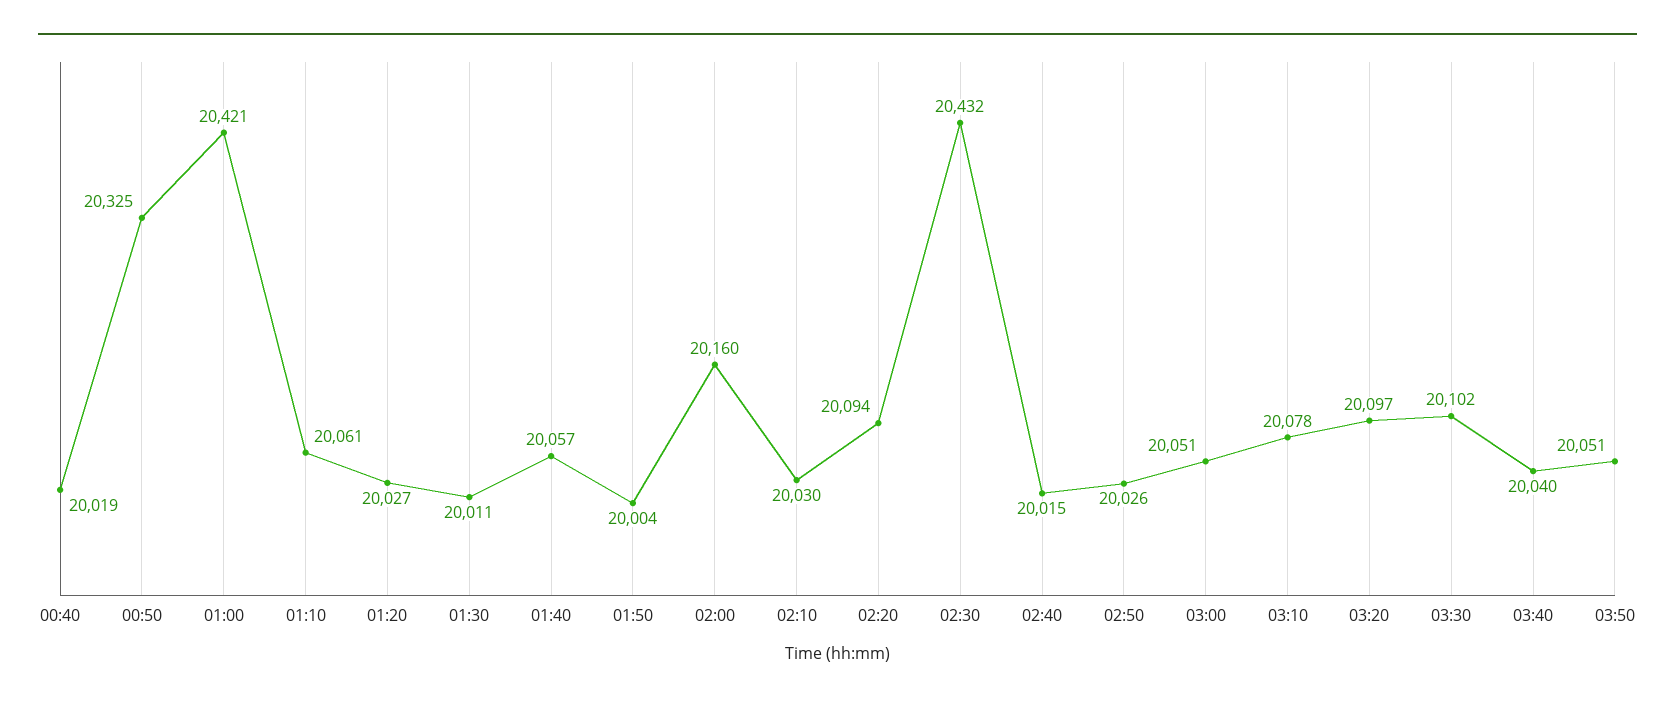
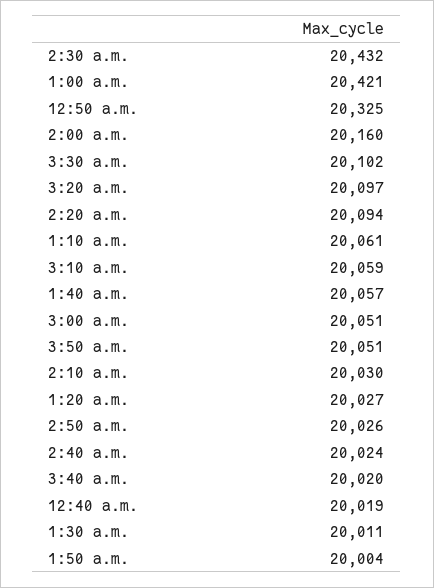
  {
    "00:40": 20019,
    "00:50": 20325,
    "01:00": 20421,
    "01:10": 20061,
    "01:20": 20027,
    "01:30": 20011,
    "01:40": 20057,
    "01:50": 20004,
    "02:00": 20160,
    "02:10": 20030,
    "02:20": 20094,
    "02:30": 20432,
-   "02:40": 20015,
+   "02:40": 20024,
    "02:50": 20026,
    "03:00": 20051,
-   "03:10": 20078,
+   "03:10": 20059,
    "03:20": 20097,
    "03:30": 20102,
-   "03:40": 20040,
+   "03:40": 20020,
    "03:50": 20051
  }

